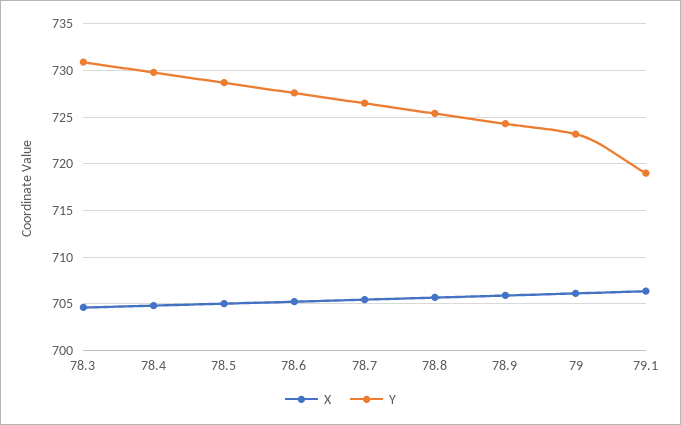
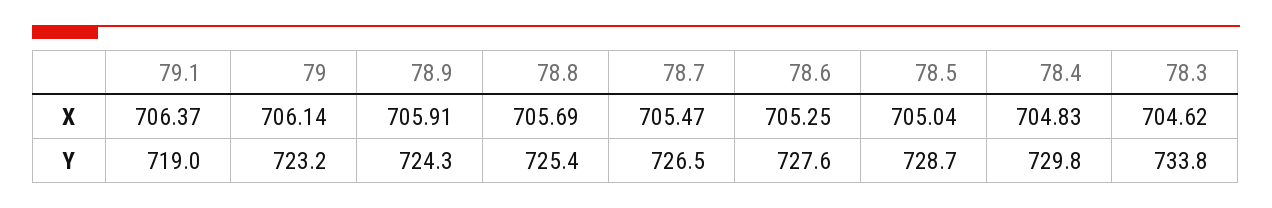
  {
    "X": {
      "78.3": 704.62,
      "78.4": 704.83,
      "78.5": 705.04,
      "78.6": 705.25,
      "78.7": 705.47,
      "78.8": 705.69,
      "78.9": 705.91,
      "79": 706.14,
      "79.1": 706.37
    },
    "Y": {
-     "78.3": 731,
+     "78.3": 733.8,
      "78.4": 729.8,
      "78.5": 728.7,
      "78.6": 727.6,
      "78.7": 726.5,
      "78.8": 725.4,
      "78.9": 724.3,
      "79": 723.2,
      "79.1": 719
    }
  }

